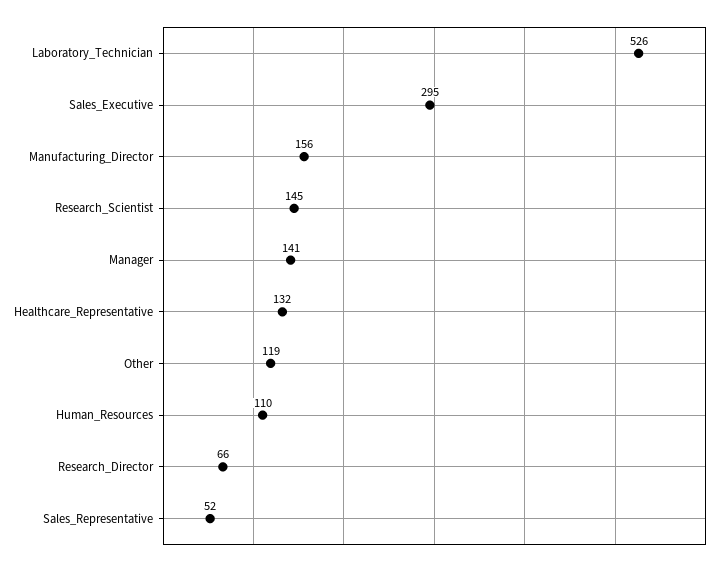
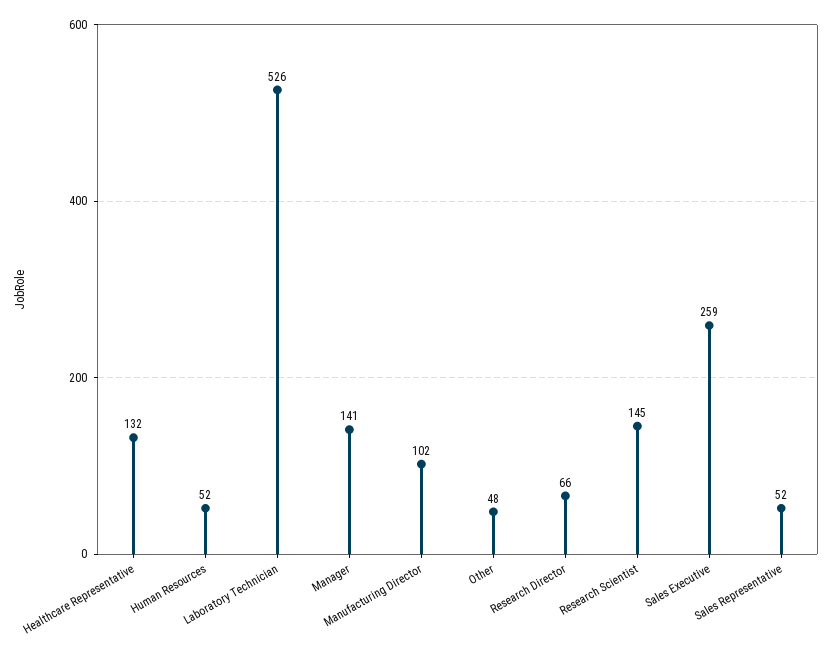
  {
    "Laboratory_Technician": 526,
-   "Sales_Executive": 295,
+   "Sales_Executive": 259,
-   "Manufacturing_Director": 156,
+   "Manufacturing_Director": 102,
    "Research_Scientist": 145,
    "Manager": 141,
    "Healthcare_Representative": 132,
-   "Other": 119,
+   "Other": 48,
-   "Human_Resources": 110,
+   "Human_Resources": 52,
    "Research_Director": 66,
    "Sales_Representative": 52
  }

